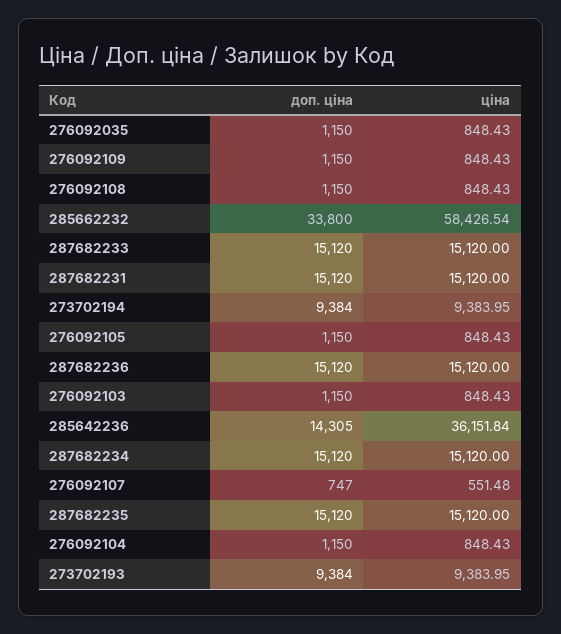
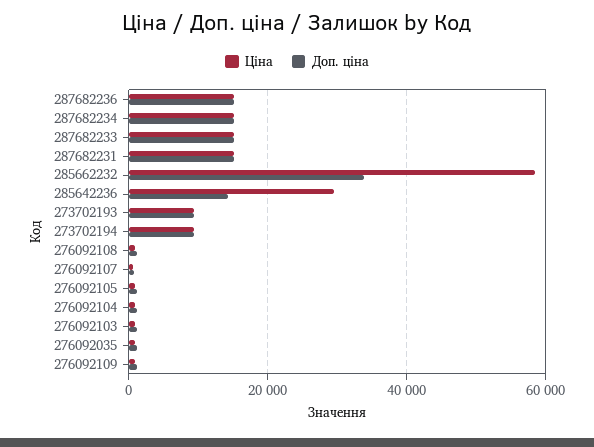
  {
    "доп. ціна": {
      "276092035": 1150,
      "276092109": 1150,
      "276092108": 1150,
      "285662232": 33800,
      "287682233": 15120,
      "287682231": 15120,
      "273702194": 9384,
      "276092105": 1150,
      "287682236": 15120,
      "276092103": 1150,
      "285642236": 14305,
      "287682234": 15120,
      "276092107": 747,
-     "287682235": 15120,
      "276092104": 1150,
      "273702193": 9384
    },
    "ціна": {
      "276092035": 848.43,
      "276092109": 848.43,
      "276092108": 848.43,
      "285662232": 58426.54,
      "287682233": 15120,
      "287682231": 15120,
      "273702194": 9383.95,
      "276092105": 848.43,
      "287682236": 15120,
      "276092103": 848.43,
-     "285642236": 36151.84,
+     "285642236": 30000,
      "287682234": 15120,
      "276092107": 551.48,
-     "287682235": 15120,
      "276092104": 848.43,
      "273702193": 9383.95
    }
  }

